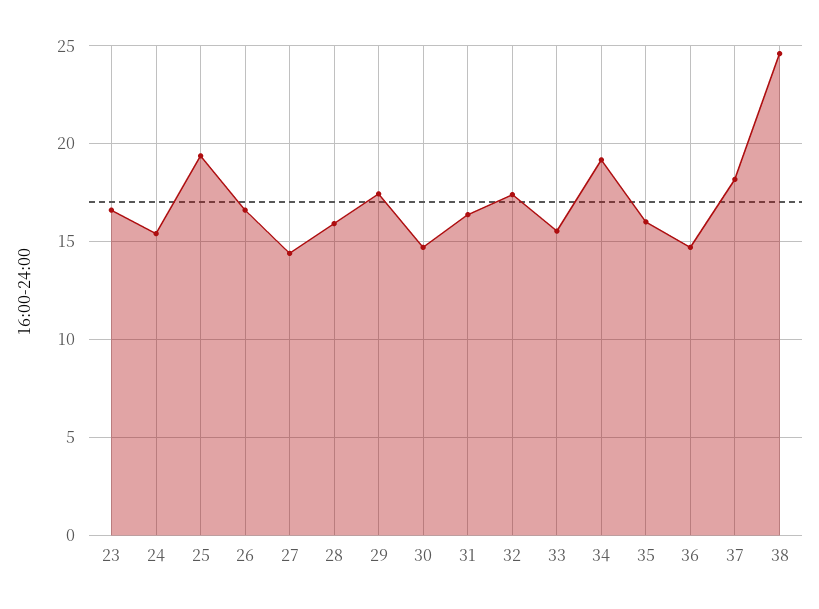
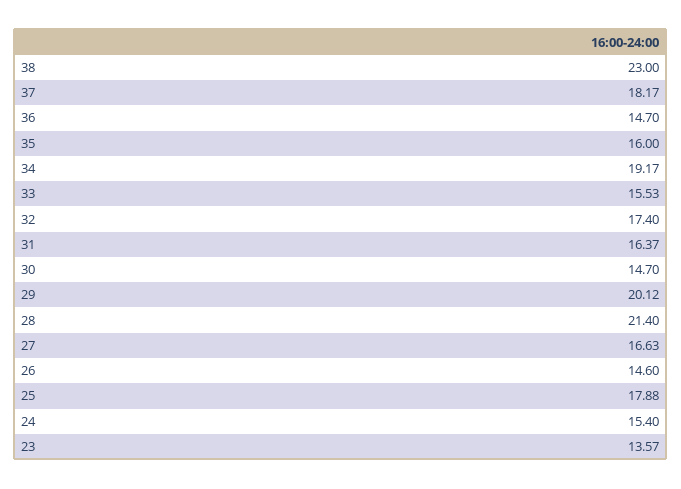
  {
-   "23": 16.5,
+   "23": 13.57,
    "24": 15.4,
-   "25": 19.5,
+   "25": 17.88,
-   "26": 16.5,
+   "26": 14.6,
-   "27": 14.5,
+   "27": 16.63,
-   "28": 16,
+   "28": 21.4,
-   "29": 17.5,
+   "29": 20.12,
    "30": 14.7,
    "31": 16.37,
    "32": 17.4,
    "33": 15.53,
    "34": 19.17,
    "35": 16,
    "36": 14.7,
    "37": 18.17,
-   "38": 24.5
+   "38": 23
  }

